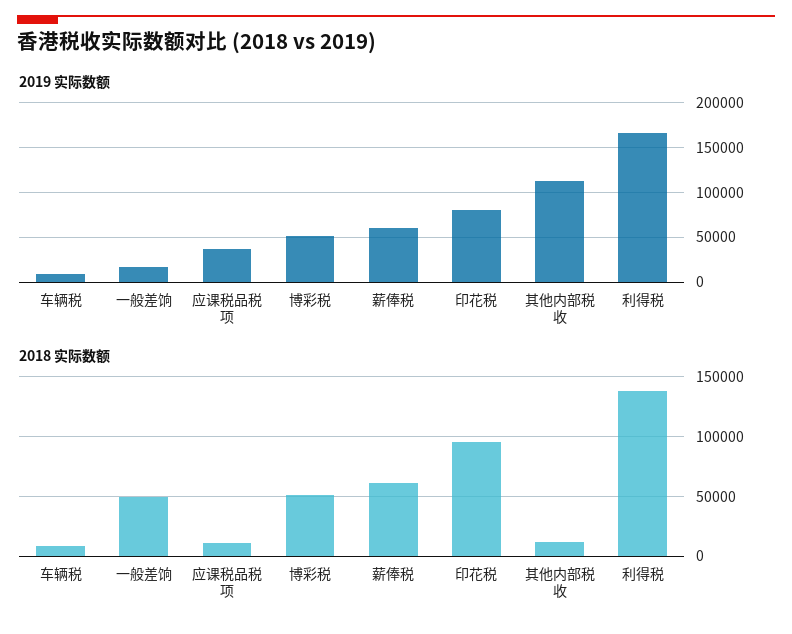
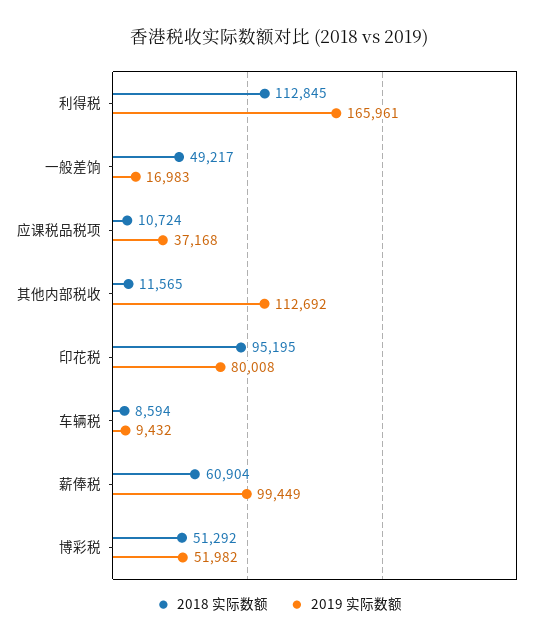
  {
    "2019 实际数额": {
      "车辆税": 9432,
      "一般差饷": 16983,
      "应课税品税项": 37168,
      "博彩税": 51982,
-     "薪俸税": 60000,
+     "薪俸税": 99449,
      "印花税": 80008,
      "其他内部税收": 112692,
      "利得税": 165961
    },
    "2018 实际数额": {
      "车辆税": 8594,
      "一般差饷": 49217,
      "应课税品税项": 10724,
      "博彩税": 51292,
      "薪俸税": 60904,
      "印花税": 95195,
      "其他内部税收": 11565,
-     "利得税": 140000
+     "利得税": 112845
    }
  }

